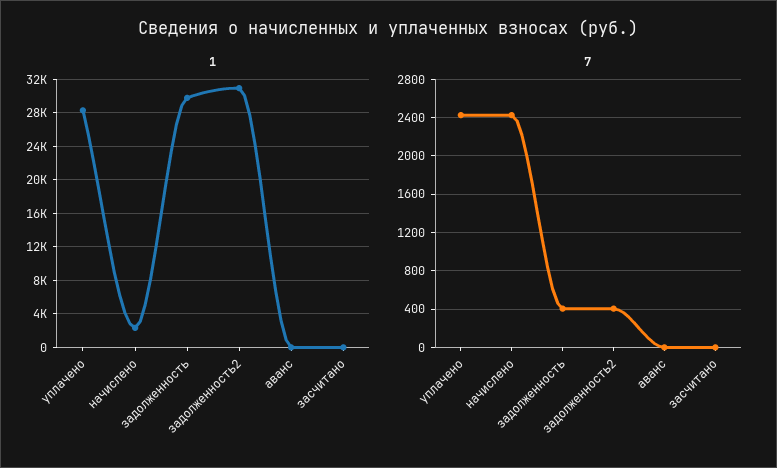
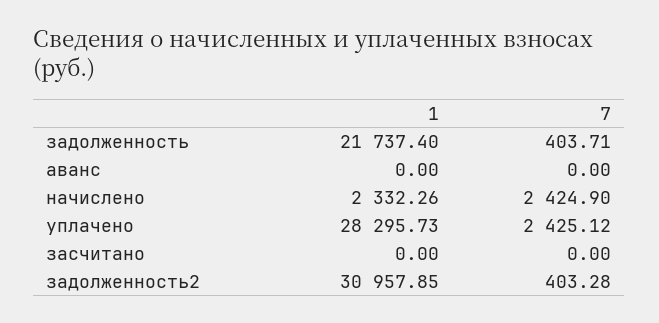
  {
    "1": {
      "уплачено": 28295.73,
      "начислено": 2332.26,
-     "задолженность": 30000,
+     "задолженность": 21737.4,
      "задолженность2": 30957.85,
      "аванс": 0,
      "засчитано": 0
    },
    "7": {
      "уплачено": 2425.12,
      "начислено": 2424.9,
      "задолженность": 403.71,
      "задолженность2": 403.28,
      "аванс": 0,
      "засчитано": 0
    }
  }

